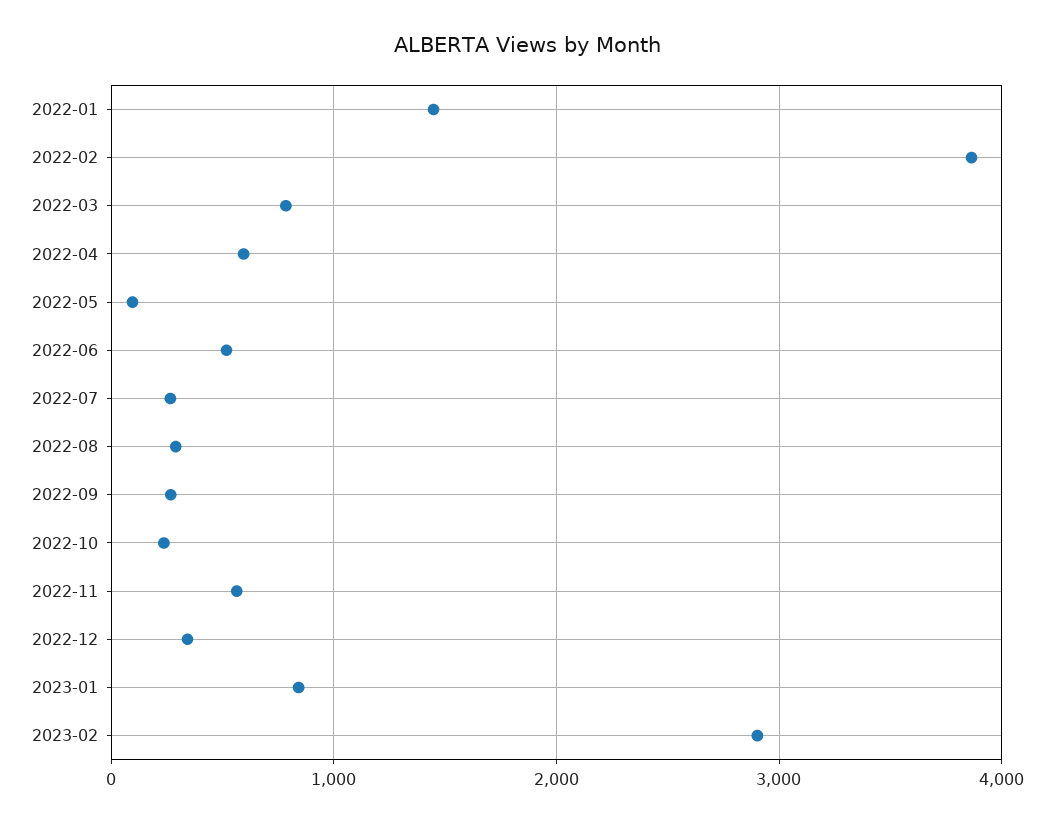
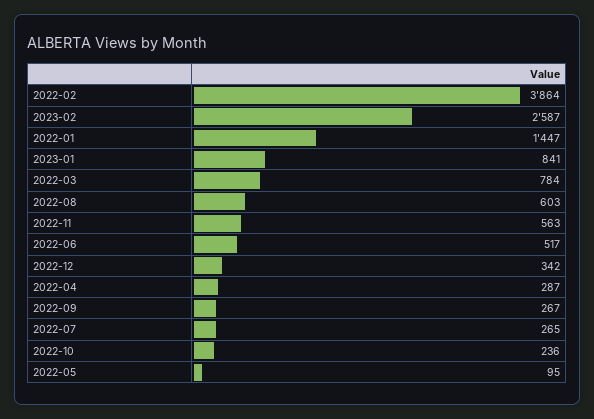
  {
    "2022-01": 1447,
    "2022-02": 3864,
    "2022-03": 784,
-   "2022-04": 600,
+   "2022-04": 287,
    "2022-05": 95,
    "2022-06": 517,
    "2022-07": 265,
-   "2022-08": 300,
+   "2022-08": 603,
    "2022-09": 267,
    "2022-10": 236,
    "2022-11": 563,
    "2022-12": 342,
    "2023-01": 841,
-   "2023-02": 2900
+   "2023-02": 2587
  }

